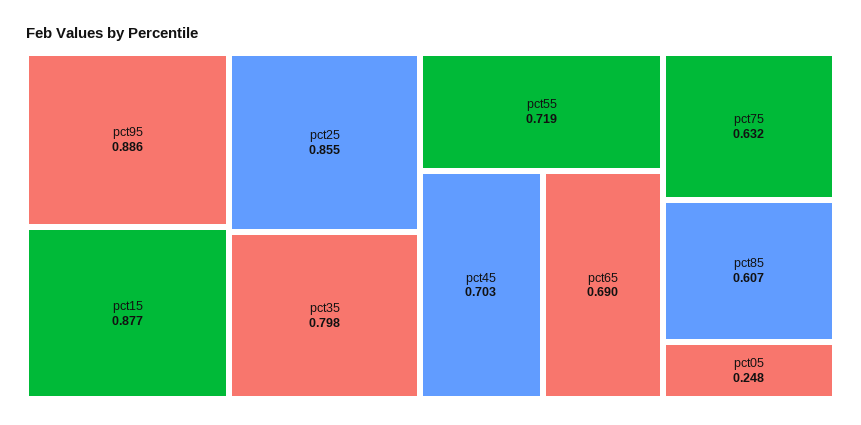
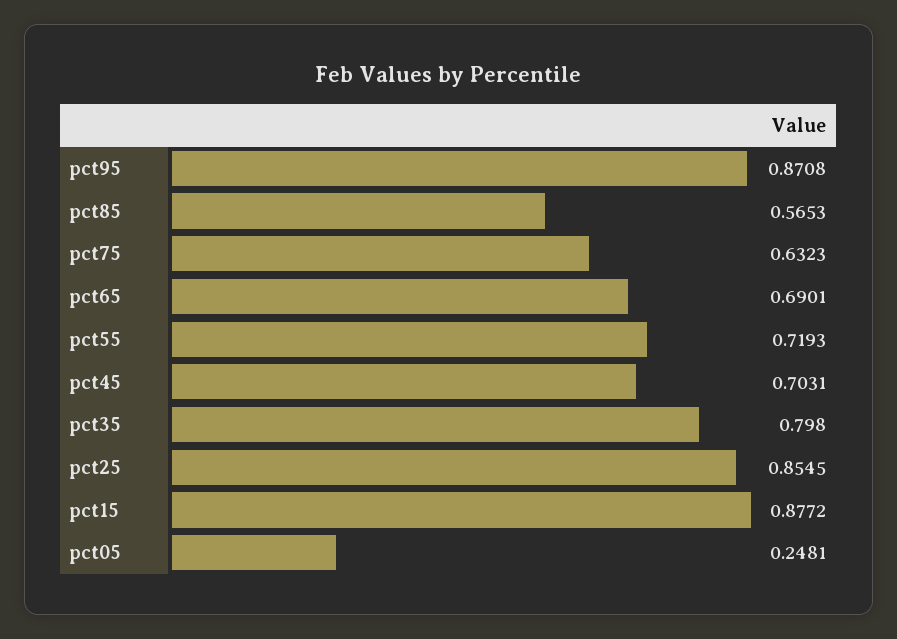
  {
-   "pct95": 0.886,
+   "pct95": 0.8708,
    "pct15": 0.8772,
    "pct25": 0.8545,
    "pct35": 0.798,
    "pct55": 0.7193,
    "pct45": 0.7031,
    "pct65": 0.6901,
    "pct75": 0.6323,
-   "pct85": 0.607,
+   "pct85": 0.5653,
    "pct05": 0.2481
  }

